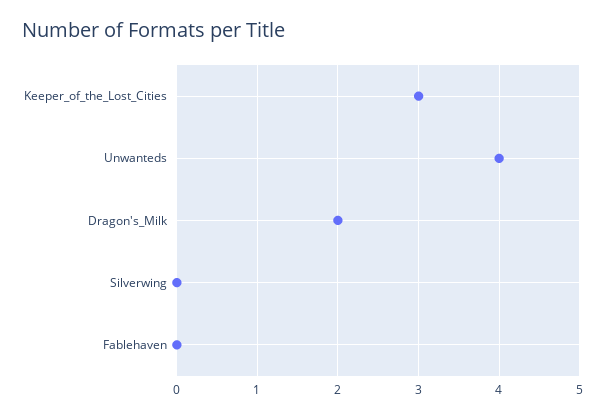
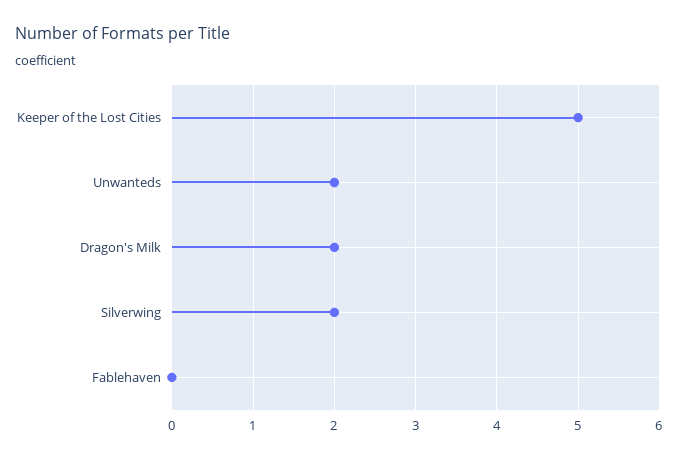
  {
-   "Keeper_of_the_Lost_Cities": 3,
+   "Keeper_of_the_Lost_Cities": 5,
-   "Unwanteds": 4,
+   "Unwanteds": 2,
    "Dragon's_Milk": 2,
-   "Silverwing": 0,
+   "Silverwing": 2,
    "Fablehaven": 0
  }

